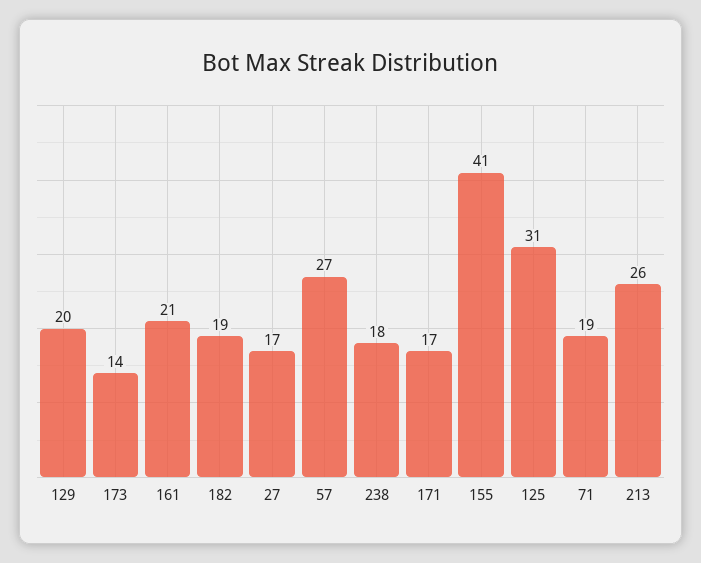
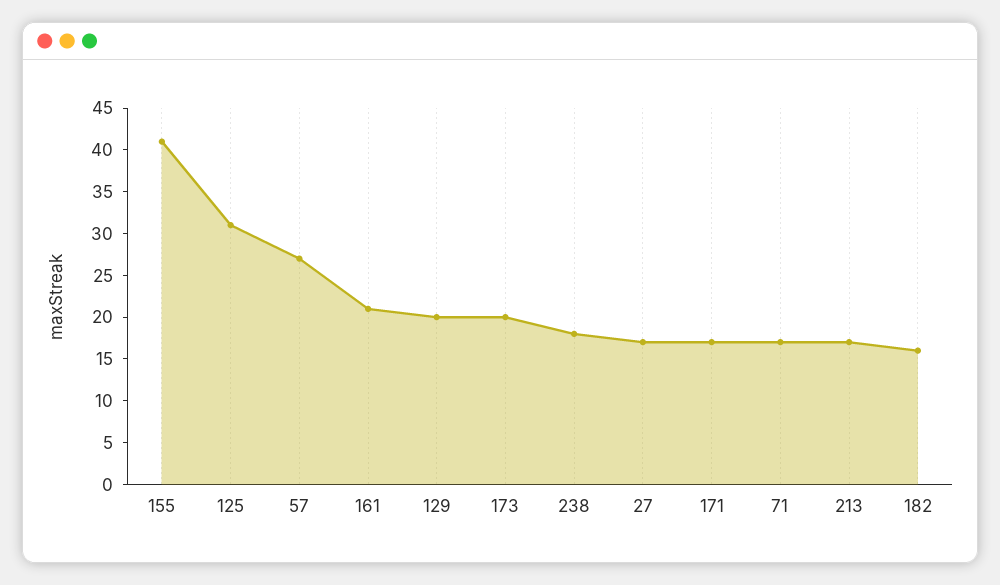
  {
    "129": 20,
-   "173": 14,
+   "173": 20,
    "161": 21,
-   "182": 19,
+   "182": 16,
    "27": 17,
    "57": 27,
    "238": 18,
    "171": 17,
    "155": 41,
    "125": 31,
-   "71": 19,
+   "71": 17,
-   "213": 26
+   "213": 17
  }

